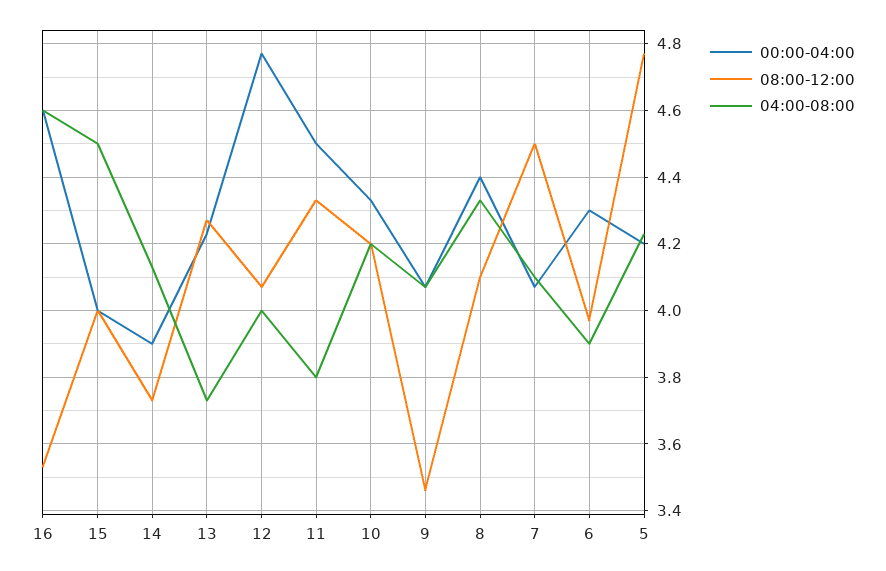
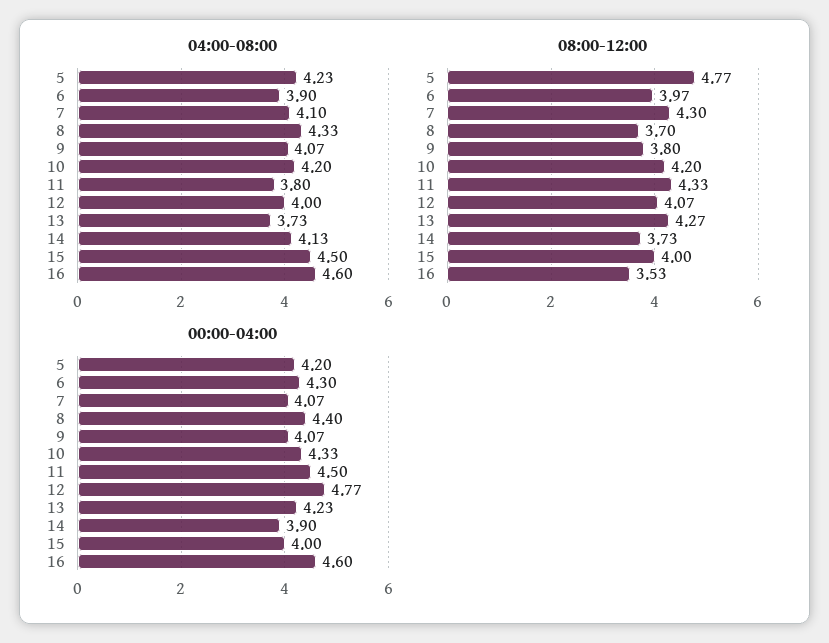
  {
    "00:00-04:00": {
      "16": 4.6,
      "15": 4,
      "14": 3.9,
      "13": 4.23,
      "12": 4.77,
      "11": 4.5,
      "10": 4.33,
      "9": 4.07,
      "8": 4.4,
      "7": 4.07,
      "6": 4.3,
      "5": 4.2
    },
    "08:00-12:00": {
      "16": 3.53,
      "15": 4,
      "14": 3.73,
      "13": 4.27,
      "12": 4.07,
      "11": 4.33,
      "10": 4.2,
-     "9": 3.45,
+     "9": 3.8,
-     "8": 4.1,
+     "8": 3.7,
-     "7": 4.5,
+     "7": 4.3,
      "6": 3.97,
      "5": 4.77
    },
    "04:00-08:00": {
      "16": 4.6,
      "15": 4.5,
      "14": 4.13,
      "13": 3.73,
      "12": 4,
      "11": 3.8,
      "10": 4.2,
      "9": 4.07,
      "8": 4.33,
      "7": 4.1,
      "6": 3.9,
      "5": 4.23
    }
  }

